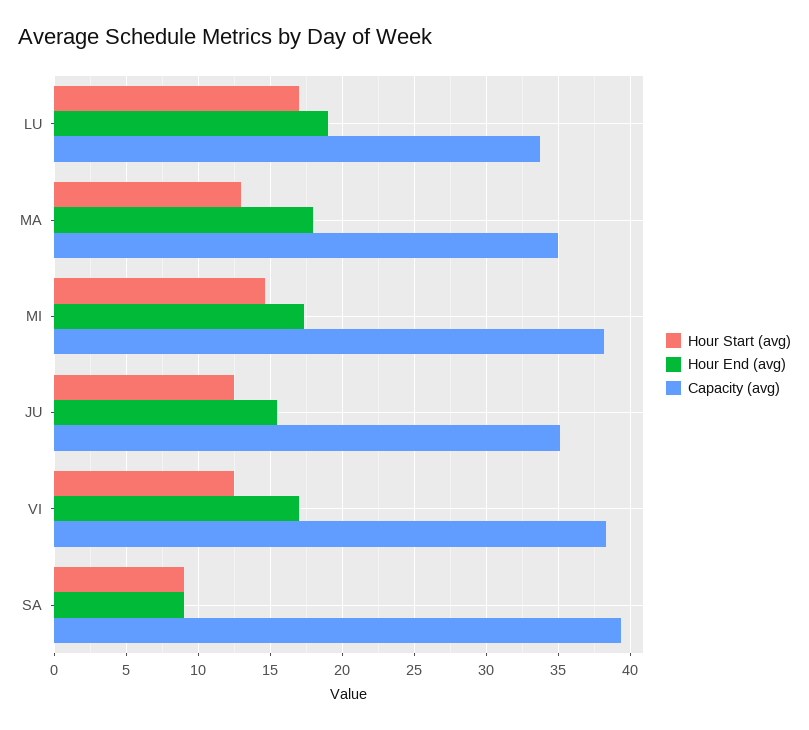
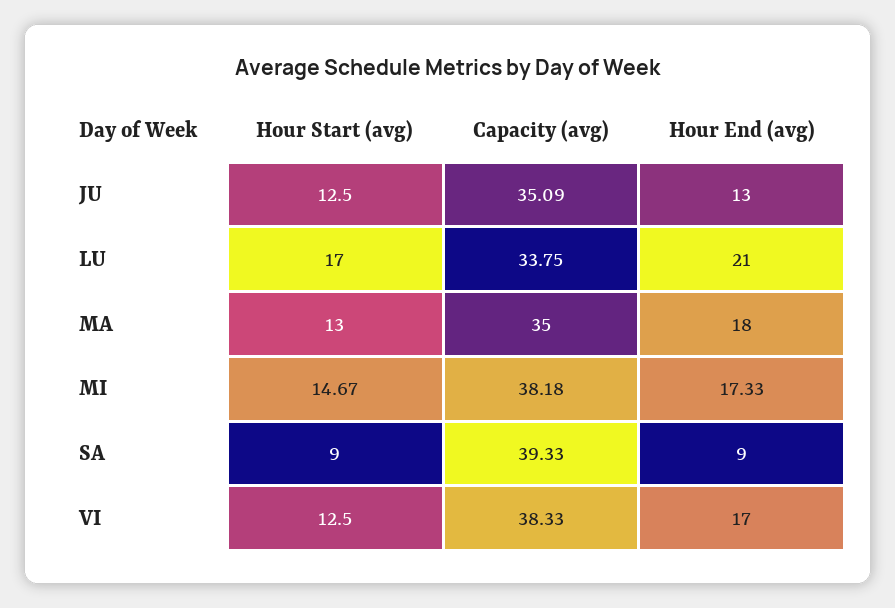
  {
    "Hour Start (avg)": {
      "LU": 17,
      "MA": 13,
      "MI": 14.67,
      "JU": 12.5,
      "VI": 12.5,
      "SA": 9
    },
    "Hour End (avg)": {
-     "LU": 19,
+     "LU": 21,
      "MA": 18,
      "MI": 17.33,
-     "JU": 15.5,
+     "JU": 13,
      "VI": 17,
      "SA": 9
    },
    "Capacity (avg)": {
      "LU": 33.75,
      "MA": 35,
      "MI": 38.18,
      "JU": 35.09,
      "VI": 38.33,
      "SA": 39.33
    }
  }

